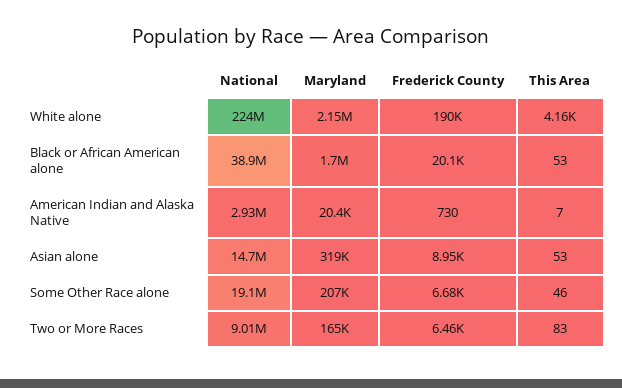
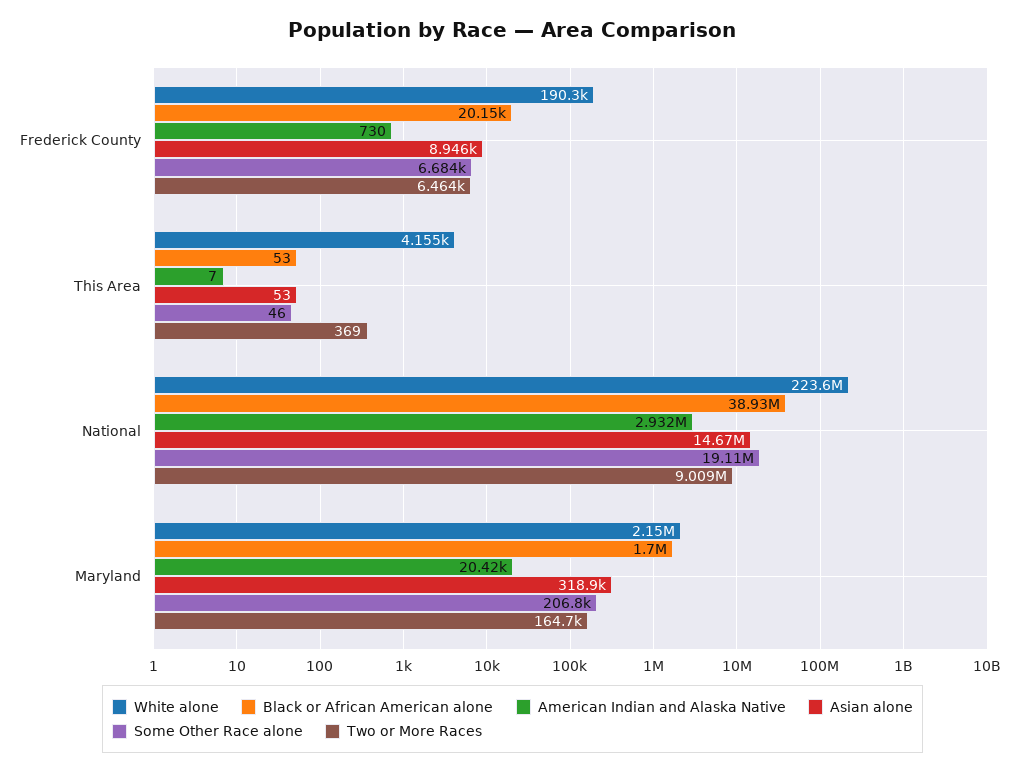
  {
    "White alone": {
      "National": 223600000,
      "Maryland": 2150000,
      "Frederick County": 190300,
      "This Area": 4155
    },
    "Black or African American alone": {
      "National": 38930000,
      "Maryland": 1700000,
      "Frederick County": 20150,
      "This Area": 53
    },
    "American Indian and Alaska Native": {
      "National": 2932000,
      "Maryland": 20420,
      "Frederick County": 730,
      "This Area": 7
    },
    "Asian alone": {
      "National": 14670000,
      "Maryland": 318900,
      "Frederick County": 8946,
      "This Area": 53
    },
    "Some Other Race alone": {
      "National": 19110000,
      "Maryland": 206800,
      "Frederick County": 6684,
      "This Area": 46
    },
    "Two or More Races": {
      "National": 9009000,
      "Maryland": 164700,
      "Frederick County": 6464,
-     "This Area": 83
+     "This Area": 369
    }
  }

